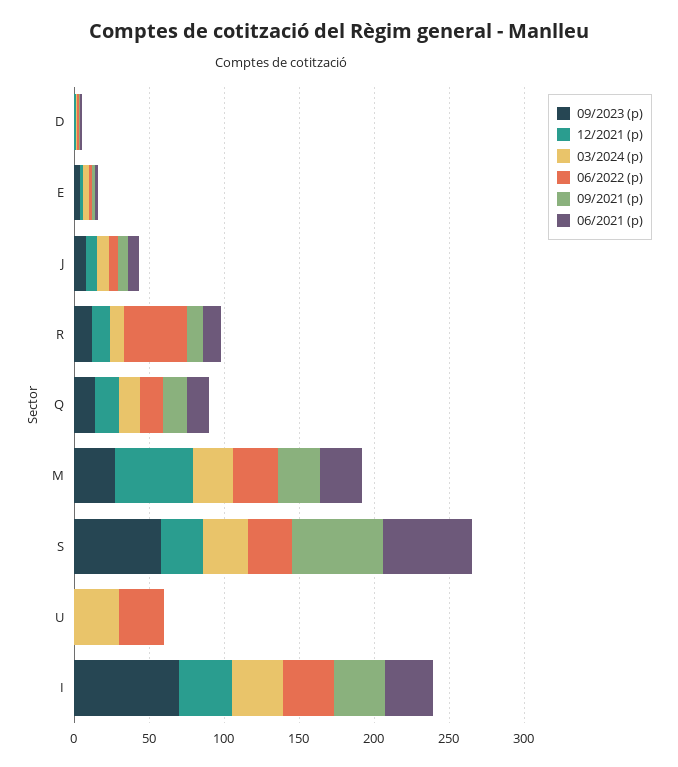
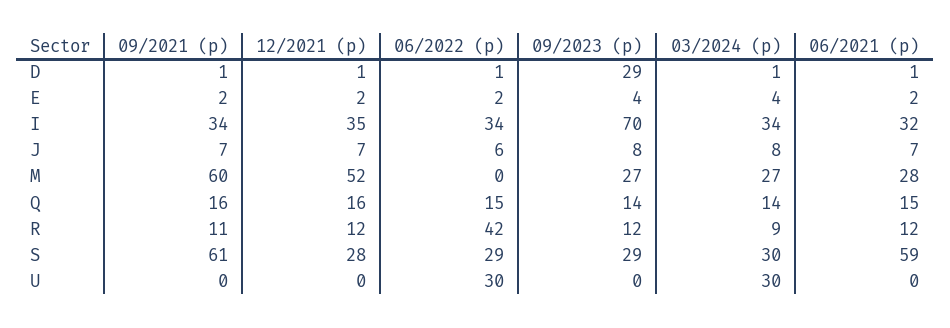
  {
    "09/2023 (p)": {
-     "D": 0,
+     "D": 29,
      "E": 4,
      "J": 8,
      "R": 12,
      "Q": 14,
      "M": 27,
-     "S": 60,
+     "S": 29,
      "U": 0,
      "I": 70
    },
    "12/2021 (p)": {
      "D": 1,
      "E": 2,
      "J": 7,
      "R": 12,
      "Q": 16,
      "M": 52,
      "S": 28,
      "U": 0,
      "I": 35
    },
    "03/2024 (p)": {
      "D": 1,
      "E": 4,
      "J": 8,
      "R": 9,
      "Q": 14,
      "M": 27,
      "S": 30,
      "U": 30,
      "I": 34
    },
    "06/2022 (p)": {
      "D": 1,
      "E": 2,
      "J": 6,
      "R": 42,
      "Q": 15,
-     "M": 30,
+     "M": 0,
      "S": 29,
      "U": 30,
      "I": 34
    },
    "09/2021 (p)": {
      "D": 1,
      "E": 2,
      "J": 7,
      "R": 11,
      "Q": 16,
-     "M": 30,
+     "M": 60,
      "S": 61,
      "U": 0,
      "I": 34
    },
    "06/2021 (p)": {
      "D": 1,
      "E": 2,
      "J": 7,
      "R": 12,
      "Q": 15,
      "M": 28,
      "S": 59,
      "U": 0,
      "I": 32
    }
  }

